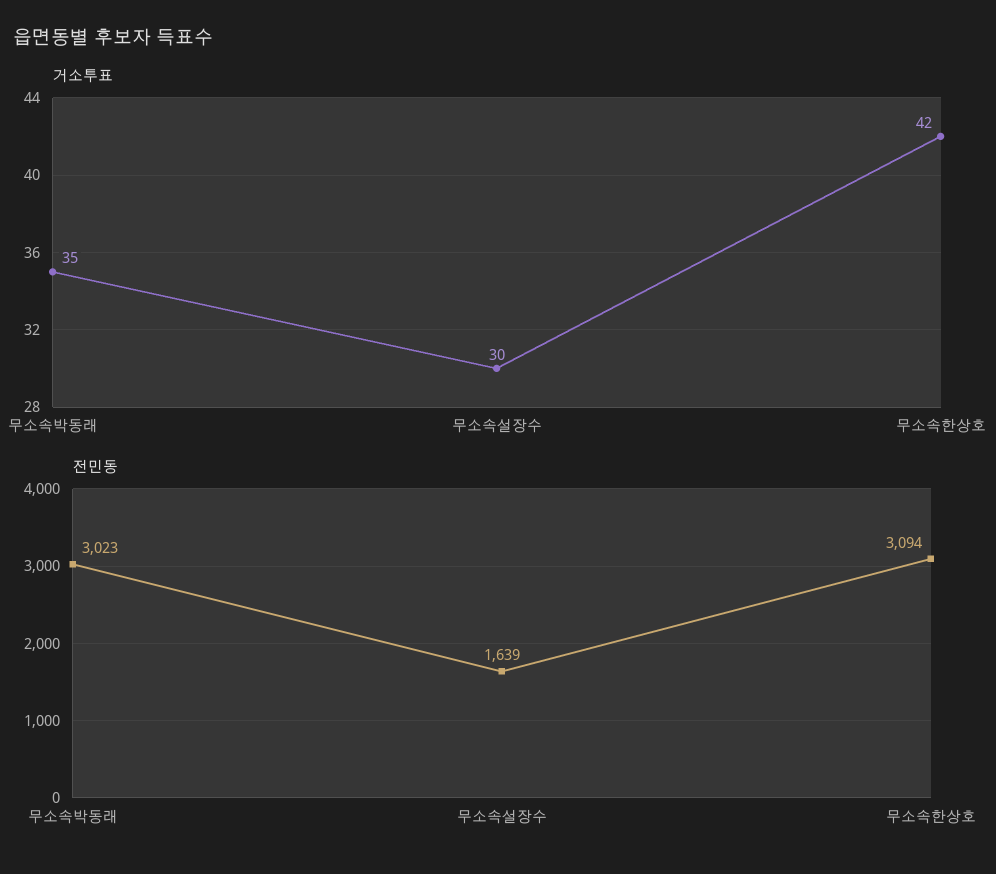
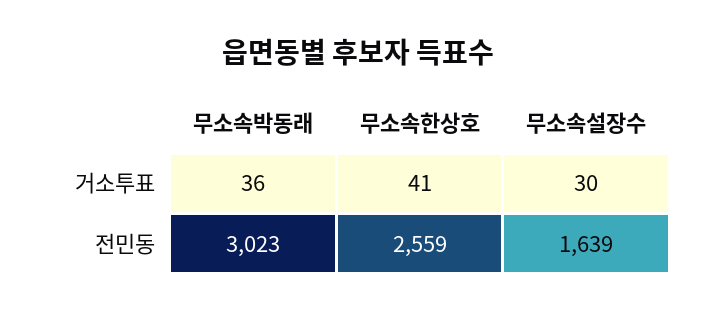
  {
    "거소투표": {
-     "무소속박동래": 35,
+     "무소속박동래": 36,
      "무소속설장수": 30,
-     "무소속한상호": 42
+     "무소속한상호": 41
    },
    "전민동": {
      "무소속박동래": 3023,
      "무소속설장수": 1639,
-     "무소속한상호": 3094
+     "무소속한상호": 2559
    }
  }

